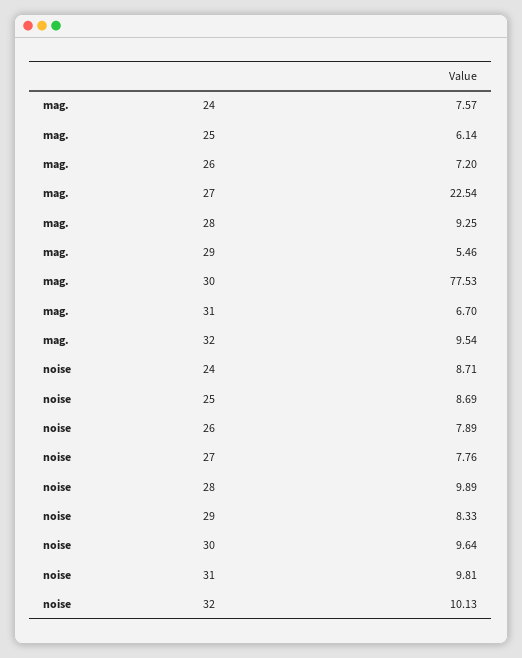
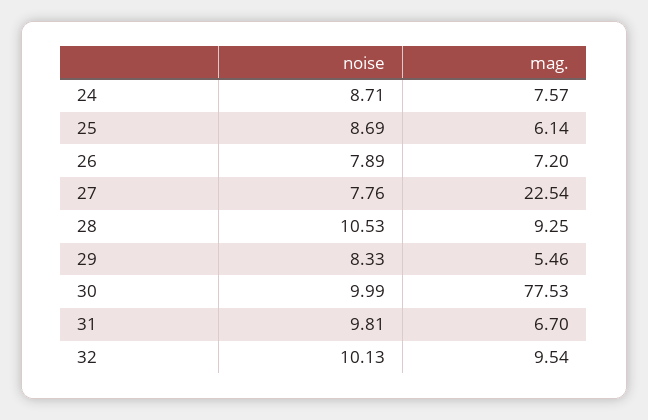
  {
    "mag.": {
      "24": 7.57,
      "25": 6.14,
      "26": 7.2,
      "27": 22.54,
      "28": 9.25,
      "29": 5.46,
      "30": 77.53,
      "31": 6.7,
      "32": 9.54
    },
    "noise": {
      "24": 8.71,
      "25": 8.69,
      "26": 7.89,
      "27": 7.76,
-     "28": 9.89,
+     "28": 10.53,
      "29": 8.33,
-     "30": 9.64,
+     "30": 9.99,
      "31": 9.81,
      "32": 10.13
    }
  }

